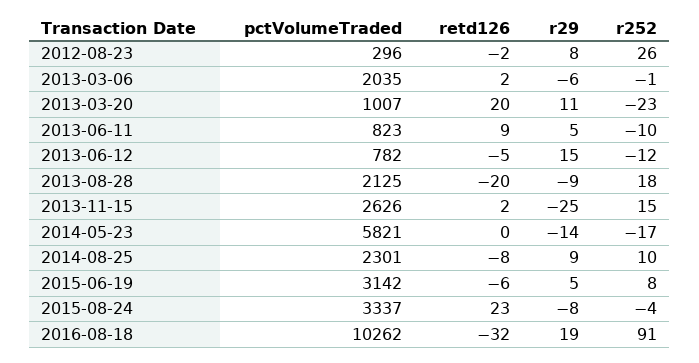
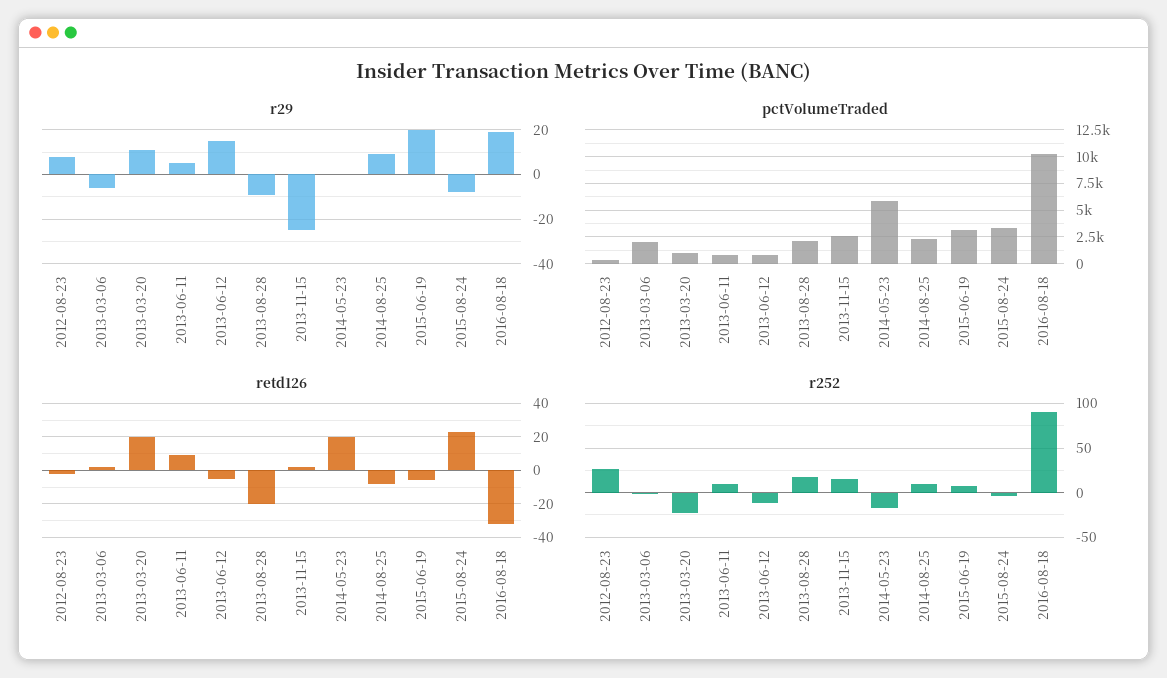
  {
    "pctVolumeTraded": {
      "2012-08-23": 296,
      "2013-03-06": 2035,
      "2013-03-20": 1007,
      "2013-06-11": 823,
      "2013-06-12": 782,
      "2013-08-28": 2125,
      "2013-11-15": 2626,
      "2014-05-23": 5821,
      "2014-08-25": 2301,
      "2015-06-19": 3142,
      "2015-08-24": 3337,
      "2016-08-18": 10262
    },
    "retd126": {
      "2012-08-23": -2,
      "2013-03-06": 2,
      "2013-03-20": 20,
      "2013-06-11": 9,
      "2013-06-12": -5,
      "2013-08-28": -20,
      "2013-11-15": 2,
-     "2014-05-23": 0,
+     "2014-05-23": 20,
      "2014-08-25": -8,
      "2015-06-19": -6,
      "2015-08-24": 23,
      "2016-08-18": -32
    },
    "r29": {
      "2012-08-23": 8,
      "2013-03-06": -6,
      "2013-03-20": 11,
      "2013-06-11": 5,
      "2013-06-12": 15,
      "2013-08-28": -9,
      "2013-11-15": -25,
-     "2014-05-23": -14,
+     "2014-05-23": 0,
      "2014-08-25": 9,
-     "2015-06-19": 5,
+     "2015-06-19": 20,
      "2015-08-24": -8,
      "2016-08-18": 19
    },
    "r252": {
      "2012-08-23": 26,
      "2013-03-06": -1,
      "2013-03-20": -23,
-     "2013-06-11": -10,
+     "2013-06-11": 10,
      "2013-06-12": -12,
      "2013-08-28": 18,
      "2013-11-15": 15,
      "2014-05-23": -17,
      "2014-08-25": 10,
      "2015-06-19": 8,
      "2015-08-24": -4,
      "2016-08-18": 91
    }
  }

